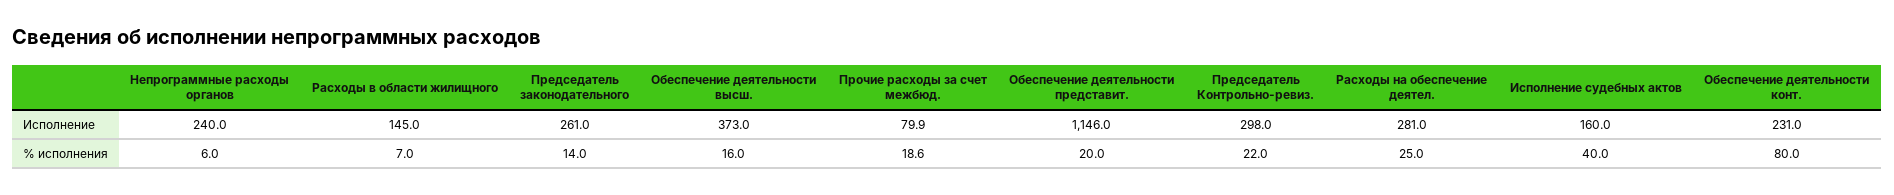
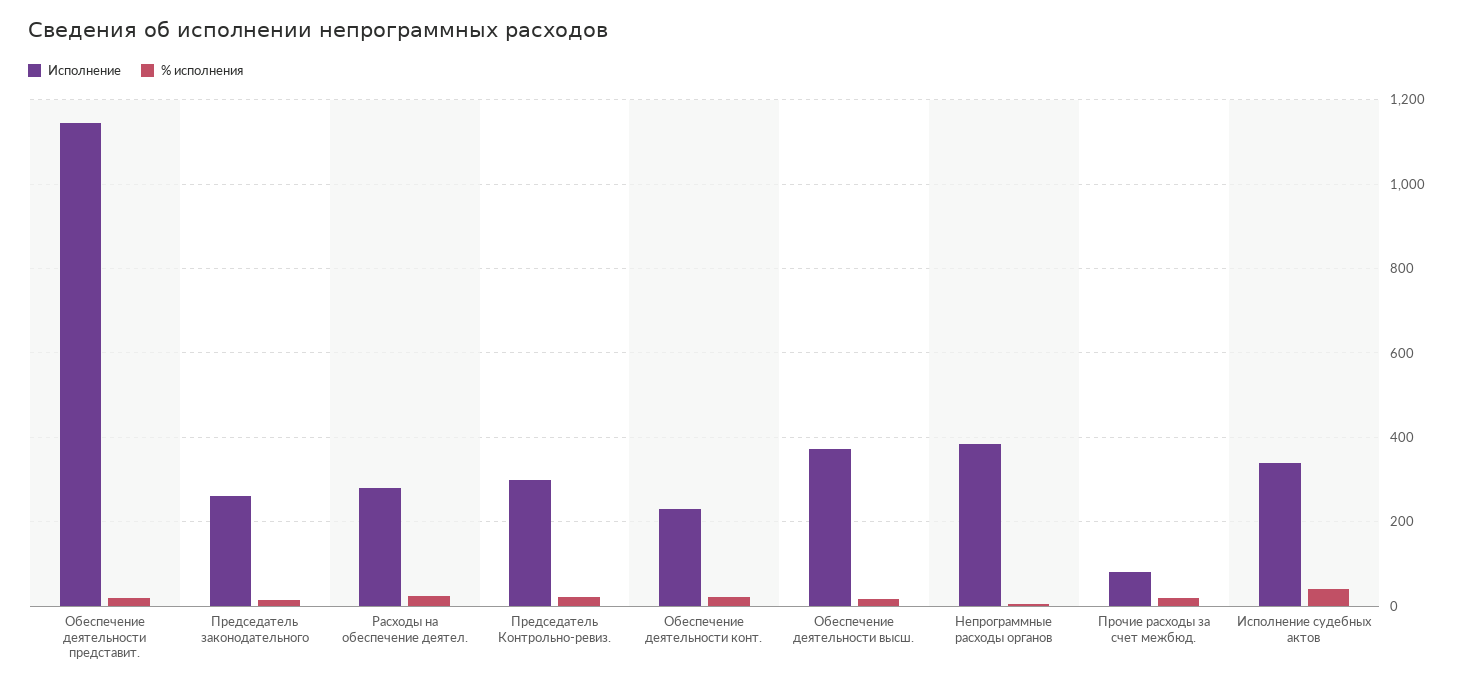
  {
    "Исполнение": {
-     "Непрограммные расходы органов": 240,
+     "Непрограммные расходы органов": 380,
-     "Расходы в области жилищного": 145,
      "Председатель законодательного": 261,
      "Обеспечение деятельности высш.": 373,
      "Прочие расходы за счет межбюд.": 79.9,
      "Обеспечение деятельности представит.": 1146,
      "Председатель Контрольно-ревиз.": 298,
      "Расходы на обеспечение деятел.": 281,
-     "Исполнение судебных актов": 160,
+     "Исполнение судебных актов": 340,
      "Обеспечение деятельности конт.": 231
    },
    "% исполнения": {
      "Непрограммные расходы органов": 6,
-     "Расходы в области жилищного": 7,
      "Председатель законодательного": 14,
      "Обеспечение деятельности высш.": 16,
      "Прочие расходы за счет межбюд.": 18.6,
      "Обеспечение деятельности представит.": 20,
      "Председатель Контрольно-ревиз.": 22,
      "Расходы на обеспечение деятел.": 25,
      "Исполнение судебных актов": 40,
-     "Обеспечение деятельности конт.": 80
+     "Обеспечение деятельности конт.": 20
    }
  }

